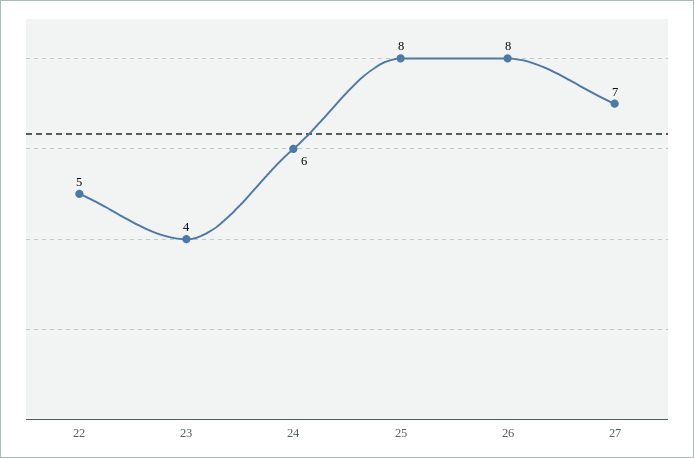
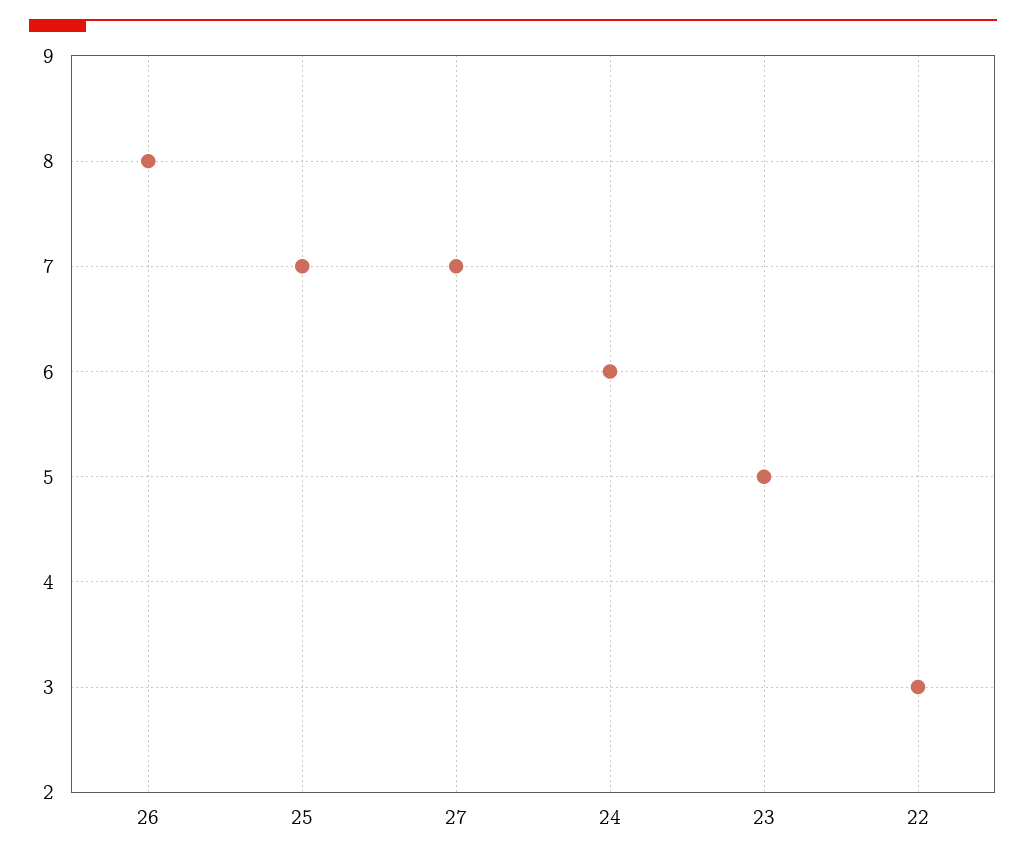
  {
-   "22": 5,
+   "22": 3,
-   "23": 4,
+   "23": 5,
    "24": 6,
-   "25": 8,
+   "25": 7,
    "26": 8,
    "27": 7
  }

